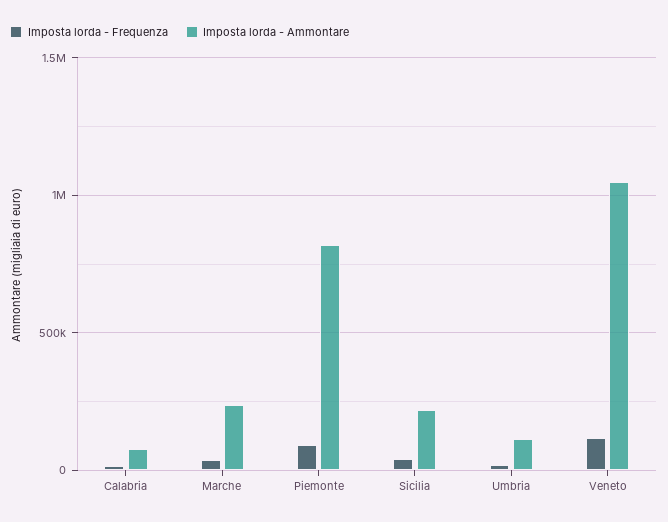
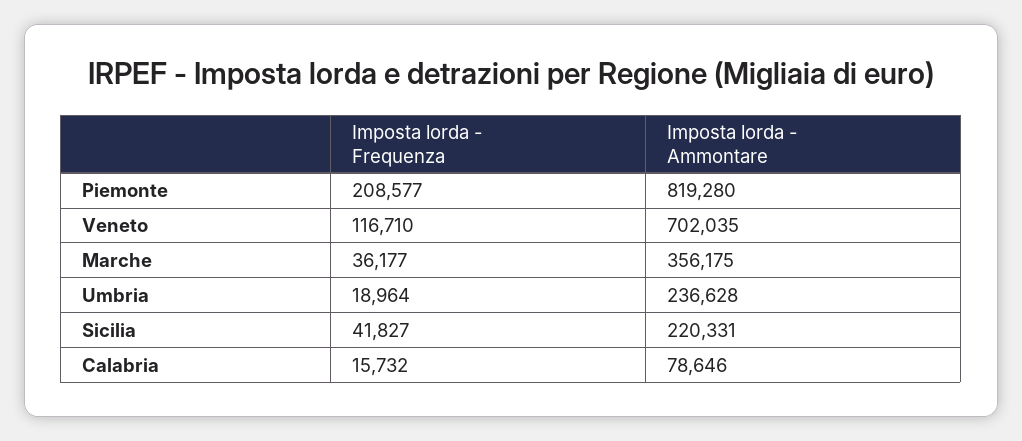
  {
    "Imposta lorda - Frequenza": {
      "Calabria": 15732,
      "Marche": 36177,
-     "Piemonte": 100000,
+     "Piemonte": 208577,
      "Sicilia": 41827,
      "Umbria": 18964,
      "Veneto": 116710
    },
    "Imposta lorda - Ammontare": {
      "Calabria": 78646,
-     "Marche": 250000,
+     "Marche": 356175,
      "Piemonte": 819280,
      "Sicilia": 220331,
-     "Umbria": 100000,
+     "Umbria": 236628,
-     "Veneto": 1050000
+     "Veneto": 702035
    }
  }

